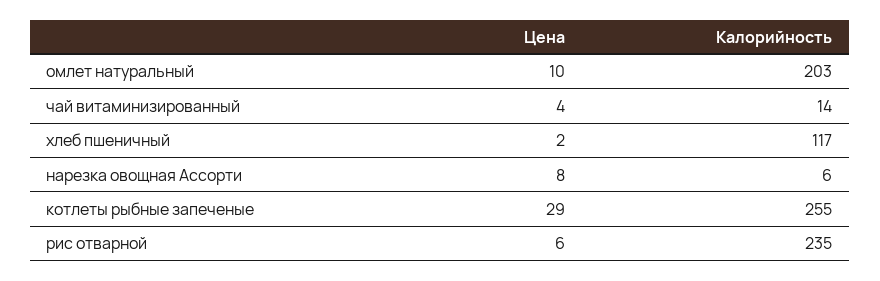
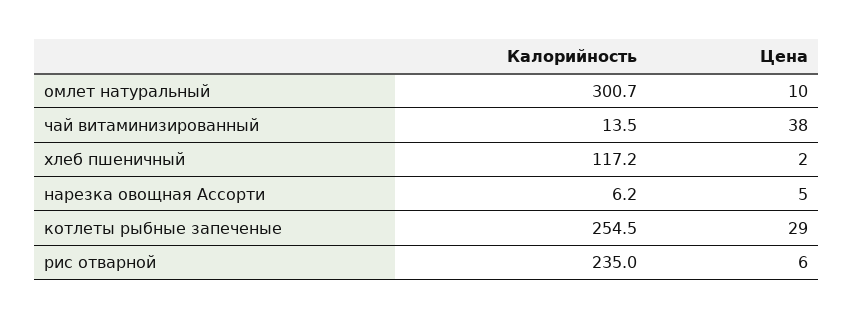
  {
    "Цена": {
      "омлет натуральный": 10,
-     "чай витаминизированный": 4,
+     "чай витаминизированный": 38,
      "хлеб пшеничный": 2,
-     "нарезка овощная Ассорти": 8,
+     "нарезка овощная Ассорти": 5,
      "котлеты рыбные запеченые": 29,
      "рис отварной": 6
    },
    "Калорийность": {
-     "омлет натуральный": 203,
+     "омлет натуральный": 300.7,
      "чай витаминизированный": 13.5,
      "хлеб пшеничный": 117.2,
      "нарезка овощная Ассорти": 6.2,
      "котлеты рыбные запеченые": 254.5,
      "рис отварной": 235
    }
  }

